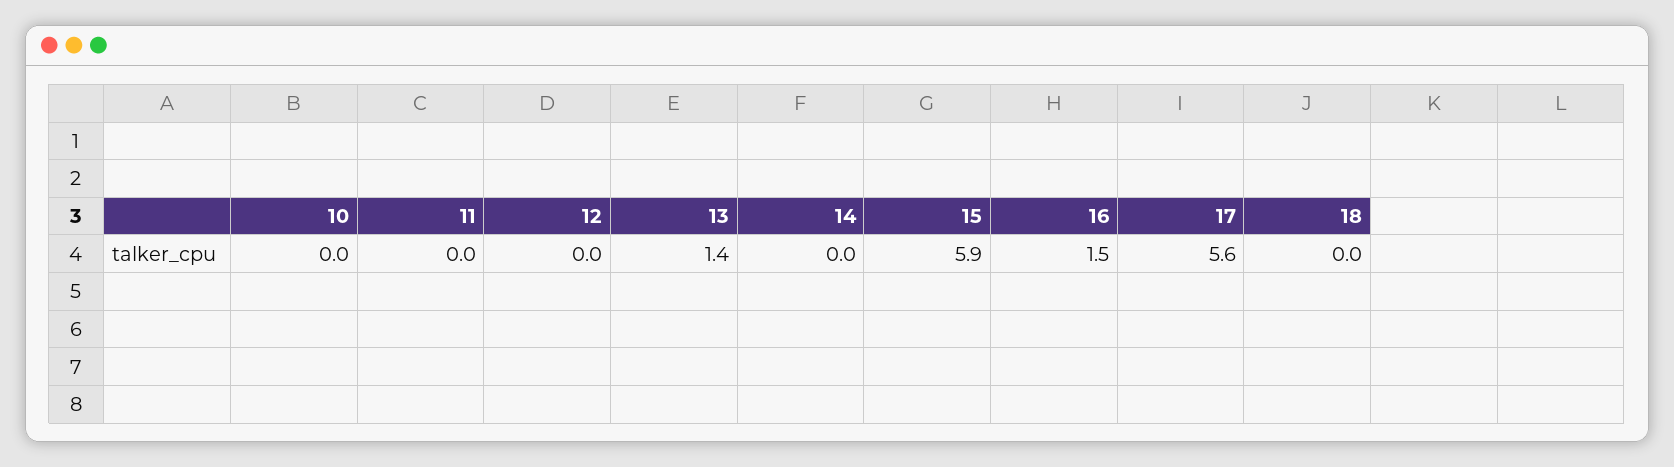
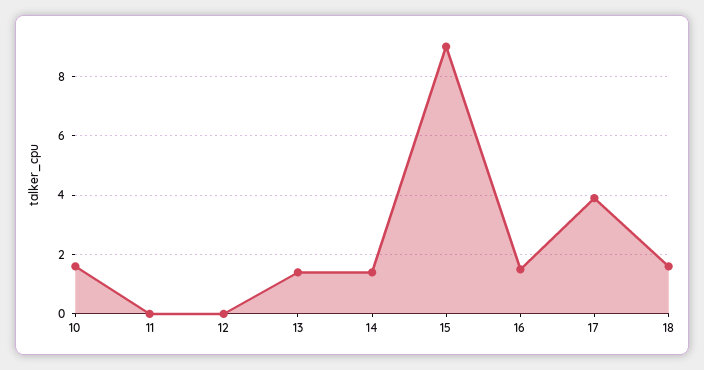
  {
-   "10": 0,
+   "10": 1.5,
    "11": 0,
    "12": 0,
    "13": 1.4,
-   "14": 0,
+   "14": 1.5,
-   "15": 5.9,
+   "15": 9,
    "16": 1.5,
-   "17": 5.6,
+   "17": 4,
-   "18": 0
+   "18": 1.5
  }

